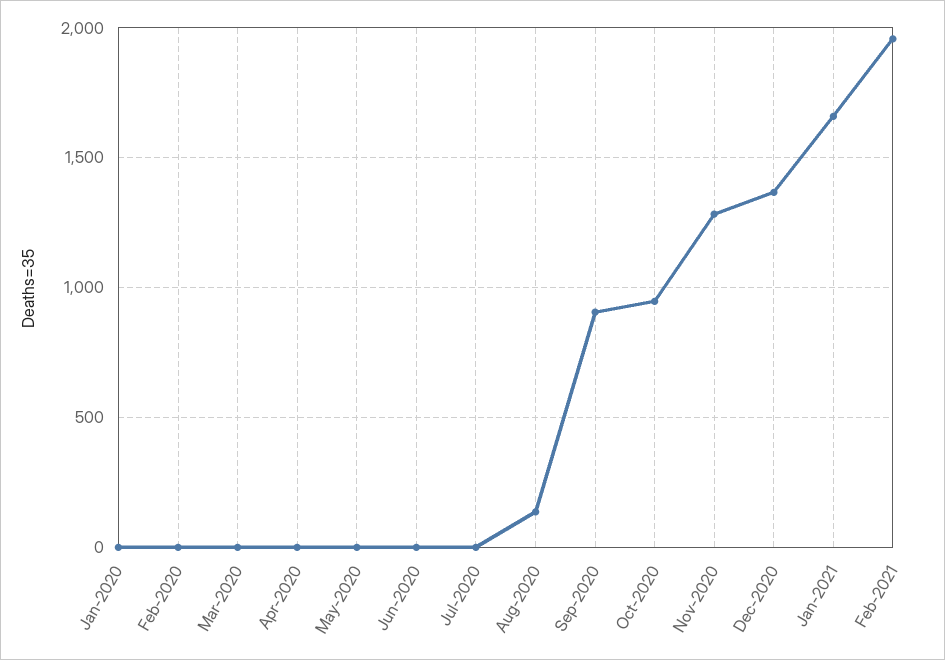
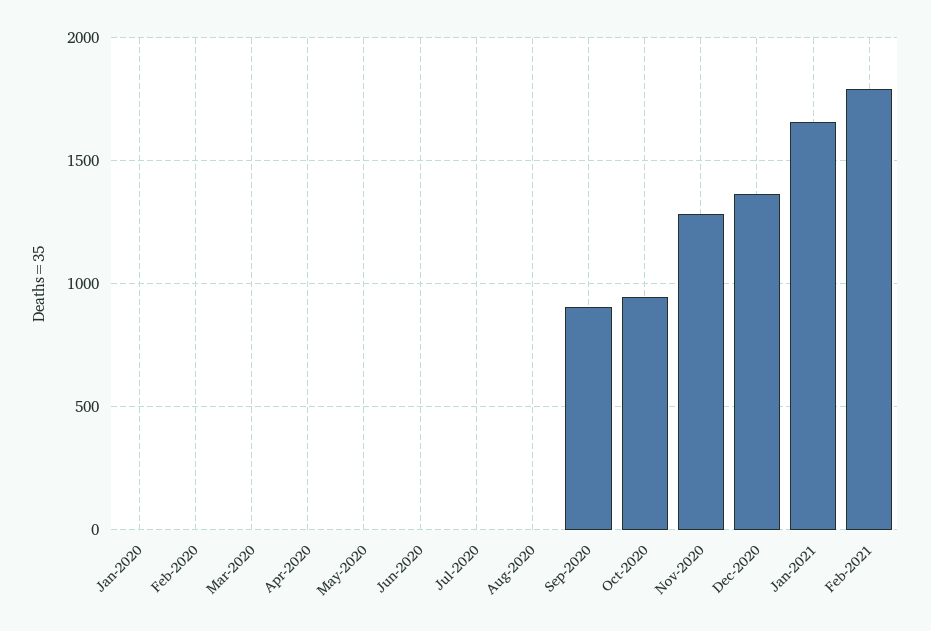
  {
    "Jan-2020": 0,
    "Feb-2020": 0,
    "Mar-2020": 0,
    "Apr-2020": 0,
    "May-2020": 0,
    "Jun-2020": 0,
    "Jul-2020": 0,
-   "Aug-2020": 150,
+   "Aug-2020": 0,
    "Sep-2020": 900,
    "Oct-2020": 950,
    "Nov-2020": 1300,
    "Dec-2020": 1350,
    "Jan-2021": 1650,
-   "Feb-2021": 1950
+   "Feb-2021": 1800
  }

